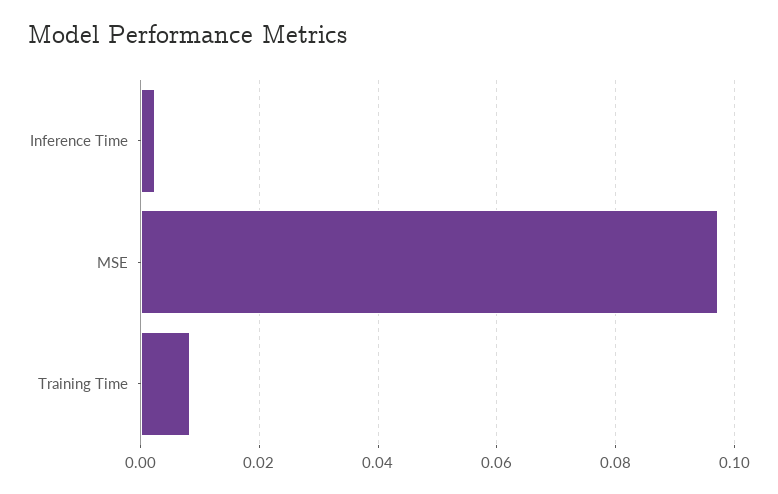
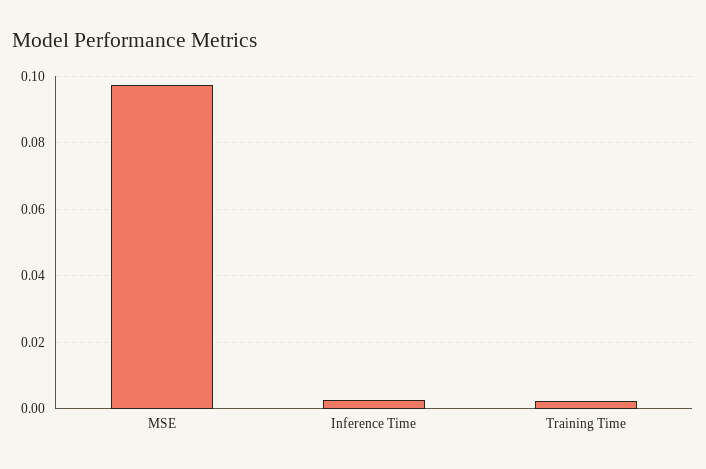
  {
    "Inference Time": 0.002,
    "MSE": 0.098,
-   "Training Time": 0.008
+   "Training Time": 0.002
  }

